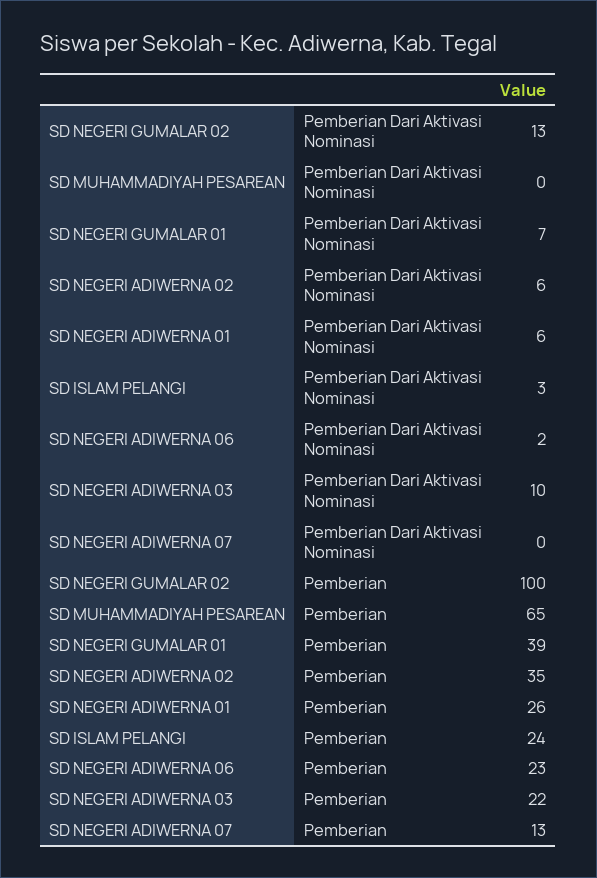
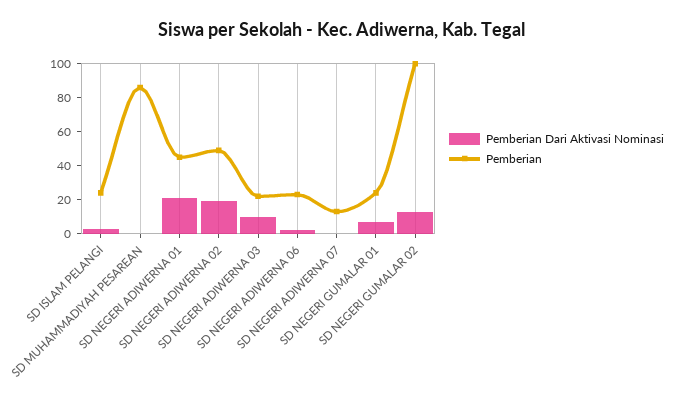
  {
    "Pemberian Dari Aktivasi Nominasi": {
      "SD NEGERI GUMALAR 02": 13,
      "SD MUHAMMADIYAH PESAREAN": 0,
      "SD NEGERI GUMALAR 01": 7,
-     "SD NEGERI ADIWERNA 02": 6,
+     "SD NEGERI ADIWERNA 02": 20,
-     "SD NEGERI ADIWERNA 01": 6,
+     "SD NEGERI ADIWERNA 01": 20,
      "SD ISLAM PELANGI": 3,
      "SD NEGERI ADIWERNA 06": 2,
      "SD NEGERI ADIWERNA 03": 10,
      "SD NEGERI ADIWERNA 07": 0
    },
    "Pemberian": {
      "SD NEGERI GUMALAR 02": 100,
-     "SD MUHAMMADIYAH PESAREAN": 65,
+     "SD MUHAMMADIYAH PESAREAN": 85,
-     "SD NEGERI GUMALAR 01": 39,
+     "SD NEGERI GUMALAR 01": 25,
-     "SD NEGERI ADIWERNA 02": 35,
+     "SD NEGERI ADIWERNA 02": 50,
-     "SD NEGERI ADIWERNA 01": 26,
+     "SD NEGERI ADIWERNA 01": 45,
      "SD ISLAM PELANGI": 24,
      "SD NEGERI ADIWERNA 06": 23,
      "SD NEGERI ADIWERNA 03": 22,
      "SD NEGERI ADIWERNA 07": 13
    }
  }

